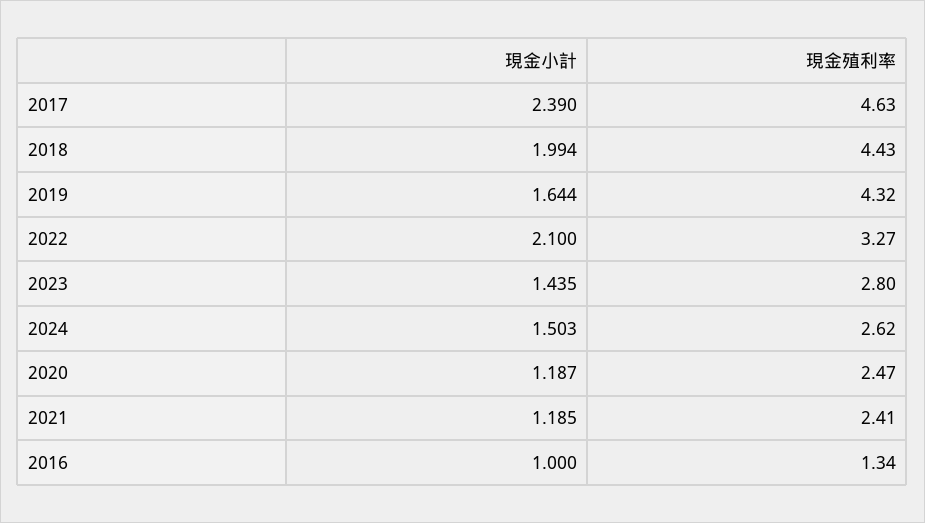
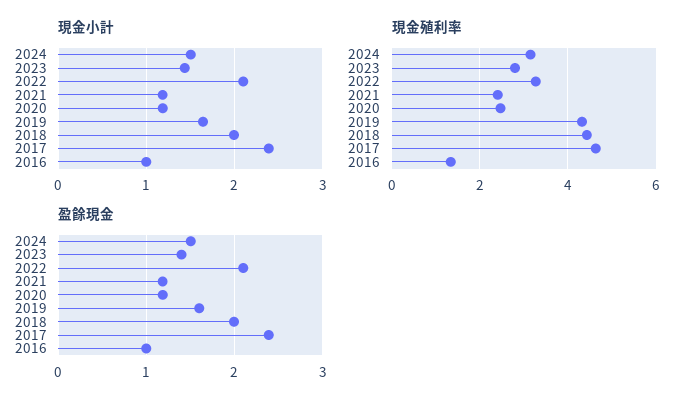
  {
    "現金小計": {
      "2017": 2.39,
      "2018": 1.994,
      "2019": 1.644,
      "2022": 2.1,
      "2023": 1.435,
      "2024": 1.503,
      "2020": 1.187,
      "2021": 1.185,
      "2016": 1
    },
    "現金殖利率": {
      "2017": 4.63,
      "2018": 4.43,
      "2019": 4.32,
      "2022": 3.27,
      "2023": 2.8,
-     "2024": 2.62,
+     "2024": 3.2,
      "2020": 2.47,
      "2021": 2.41,
      "2016": 1.34
-   }
+   },
+   "盈餘現金": {
+     "2024": 1.5,
+     "2023": 1.4,
+     "2022": 2.1,
+     "2021": 1.2,
+     "2020": 1.2,
+     "2019": 1.6,
+     "2018": 2,
+     "2017": 2.4,
+     "2016": 1
+   }
  }

